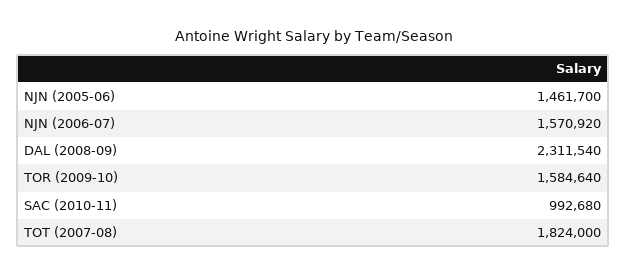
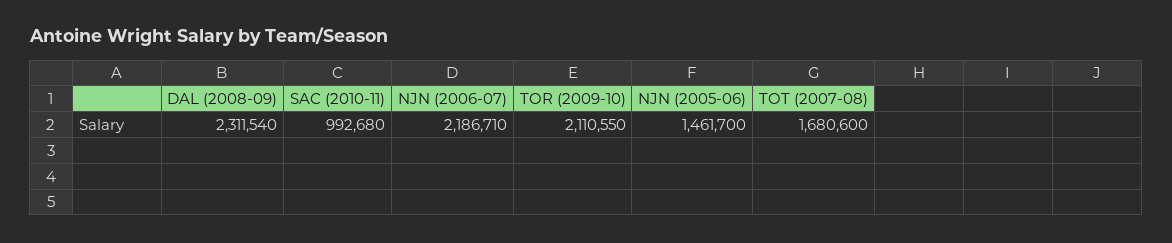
  {
    "NJN (2005-06)": 1461700,
-   "NJN (2006-07)": 1570920,
+   "NJN (2006-07)": 2186710,
    "DAL (2008-09)": 2311540,
-   "TOR (2009-10)": 1584640,
+   "TOR (2009-10)": 2110550,
    "SAC (2010-11)": 992680,
-   "TOT (2007-08)": 1824000
+   "TOT (2007-08)": 1680600
  }

